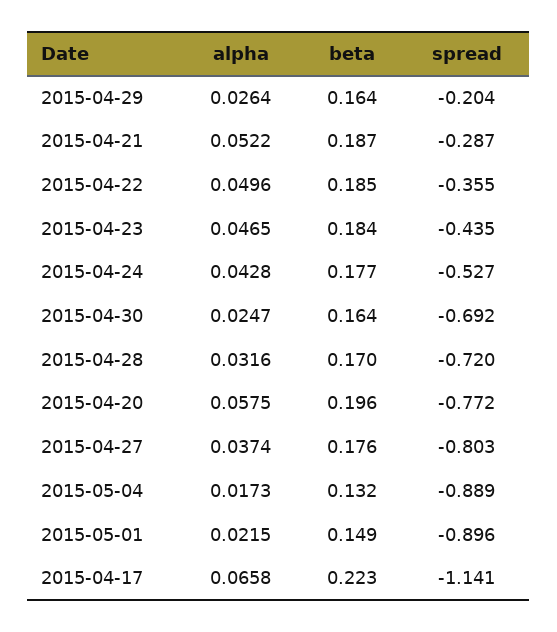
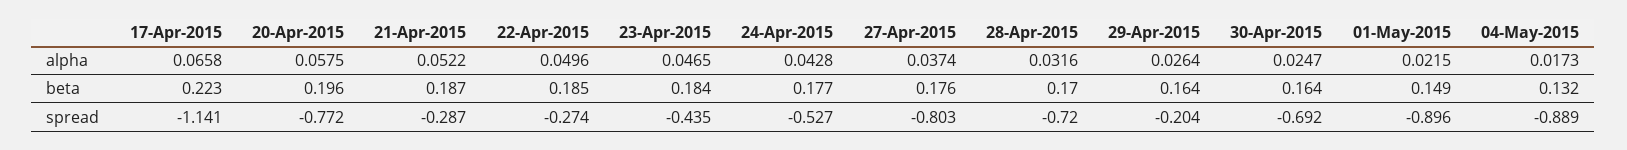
  {
    "alpha": {
      "2015-04-29": 0.0264,
      "2015-04-21": 0.0522,
      "2015-04-22": 0.0496,
      "2015-04-23": 0.0465,
      "2015-04-24": 0.0428,
      "2015-04-30": 0.0247,
      "2015-04-28": 0.0316,
      "2015-04-20": 0.0575,
      "2015-04-27": 0.0374,
      "2015-05-04": 0.0173,
      "2015-05-01": 0.0215,
      "2015-04-17": 0.0658
    },
    "beta": {
      "2015-04-29": 0.164,
      "2015-04-21": 0.187,
      "2015-04-22": 0.185,
      "2015-04-23": 0.184,
      "2015-04-24": 0.177,
      "2015-04-30": 0.164,
      "2015-04-28": 0.17,
      "2015-04-20": 0.196,
      "2015-04-27": 0.176,
      "2015-05-04": 0.132,
      "2015-05-01": 0.149,
      "2015-04-17": 0.223
    },
    "spread": {
      "2015-04-29": -0.204,
      "2015-04-21": -0.287,
-     "2015-04-22": -0.355,
+     "2015-04-22": -0.274,
      "2015-04-23": -0.435,
      "2015-04-24": -0.527,
      "2015-04-30": -0.692,
      "2015-04-28": -0.72,
      "2015-04-20": -0.772,
      "2015-04-27": -0.803,
      "2015-05-04": -0.889,
      "2015-05-01": -0.896,
      "2015-04-17": -1.141
    }
  }

